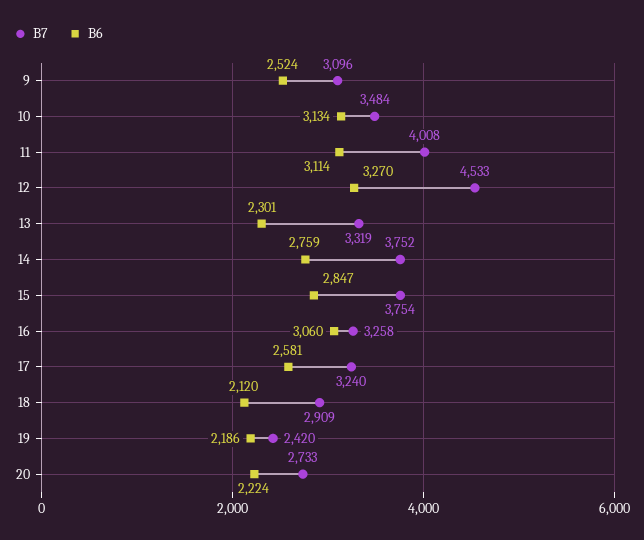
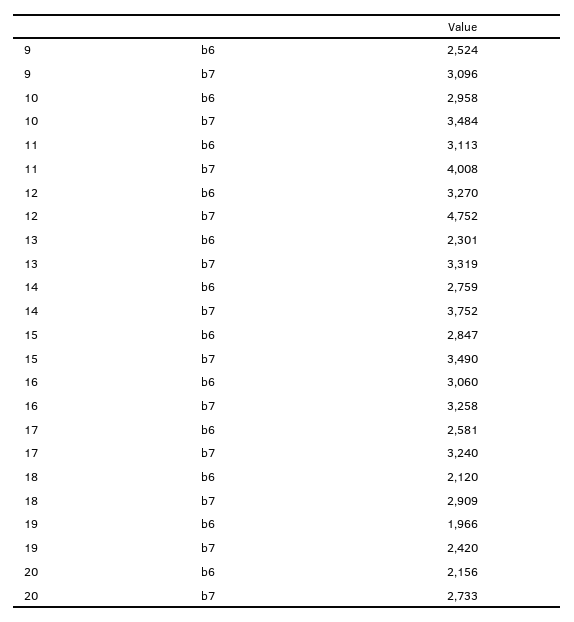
  {
    "B7": {
      "9": 3096,
      "10": 3484,
      "11": 4008,
-     "12": 4533,
+     "12": 4752,
      "13": 3319,
      "14": 3752,
-     "15": 3754,
+     "15": 3490,
      "16": 3258,
      "17": 3240,
      "18": 2909,
      "19": 2420,
      "20": 2733
    },
    "B6": {
      "9": 2524,
-     "10": 3134,
+     "10": 2958,
-     "11": 3114,
+     "11": 3113,
      "12": 3270,
      "13": 2301,
      "14": 2759,
      "15": 2847,
      "16": 3060,
      "17": 2581,
      "18": 2120,
-     "19": 2186,
+     "19": 1966,
-     "20": 2224
+     "20": 2156
    }
  }

